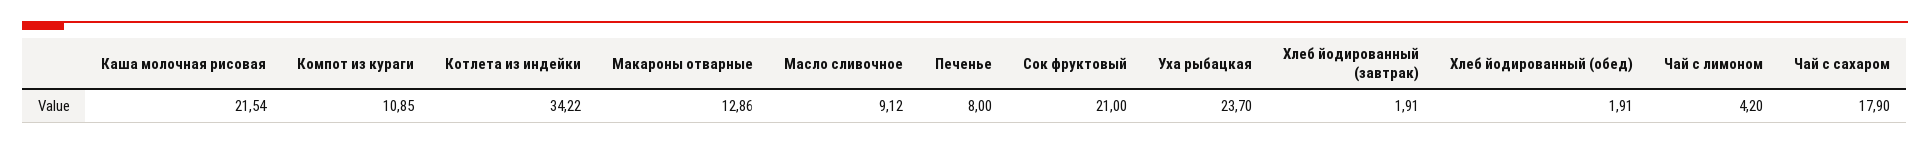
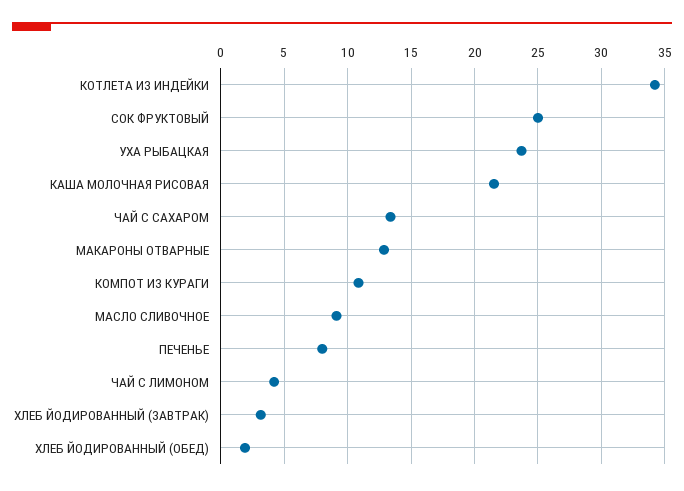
  {
    "Каша молочная рисовая": 21.54,
    "Компот из кураги": 10.85,
    "Котлета из индейки": 34.22,
    "Макароны отварные": 12.86,
    "Масло сливочное": 9.12,
    "Печенье": 8,
-   "Сок фруктовый": 21,
+   "Сок фруктовый": 25,
    "Уха рыбацкая": 23.7,
-   "Хлеб йодированный (завтрак)": 1.91,
+   "Хлеб йодированный (завтрак)": 3,
    "Хлеб йодированный (обед)": 1.91,
    "Чай с лимоном": 4.2,
-   "Чай с сахаром": 17.9
+   "Чай с сахаром": 13.5
  }

